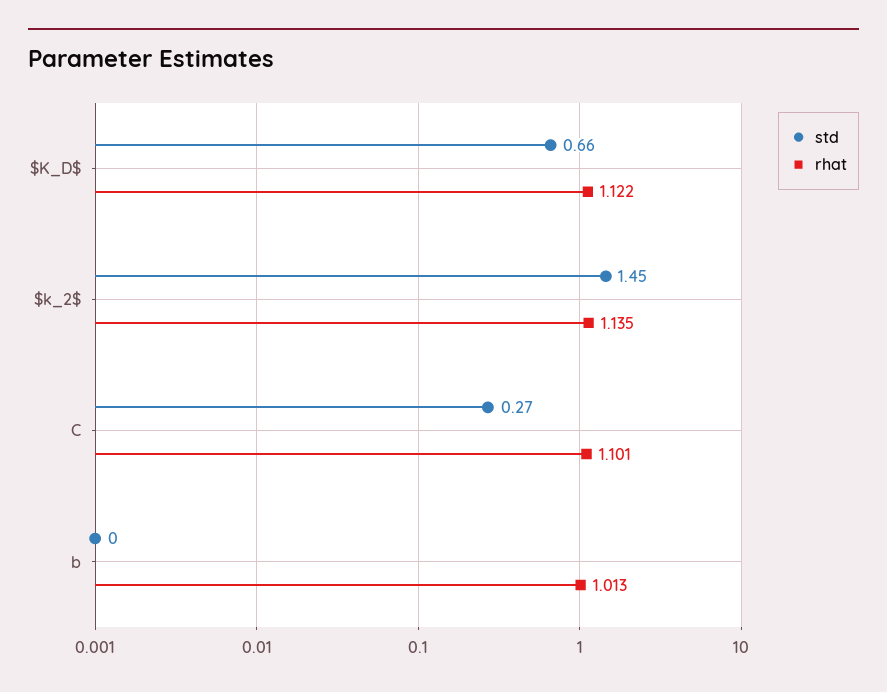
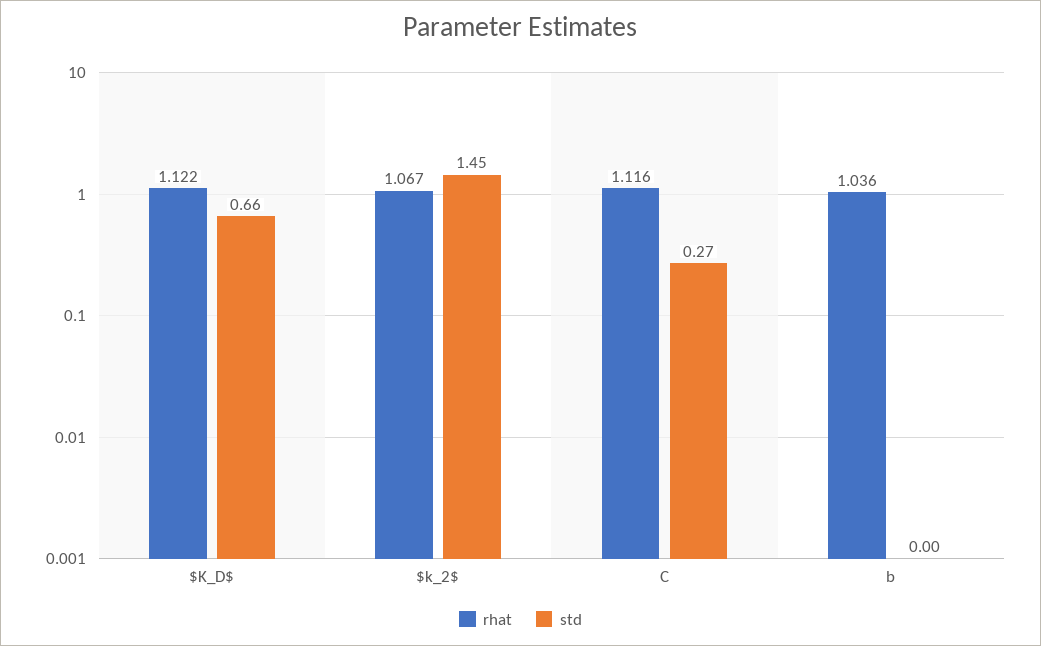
  {
    "std": {
      "$K_D$": 0.66,
      "$k_2$": 1.45,
      "C": 0.27,
      "b": 0
    },
    "rhat": {
      "$K_D$": 1.122,
-     "$k_2$": 1.135,
+     "$k_2$": 1.067,
-     "C": 1.101,
+     "C": 1.116,
-     "b": 1.013
+     "b": 1.036
    }
  }

